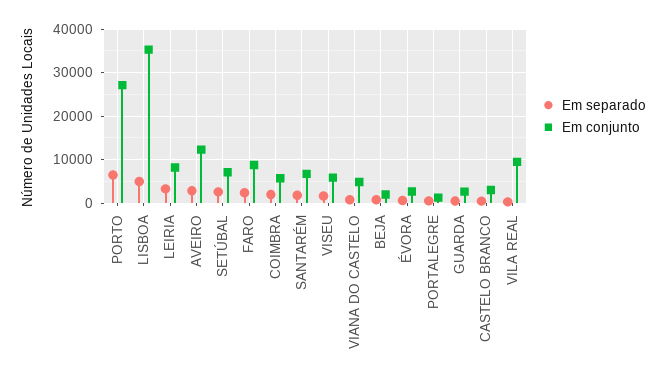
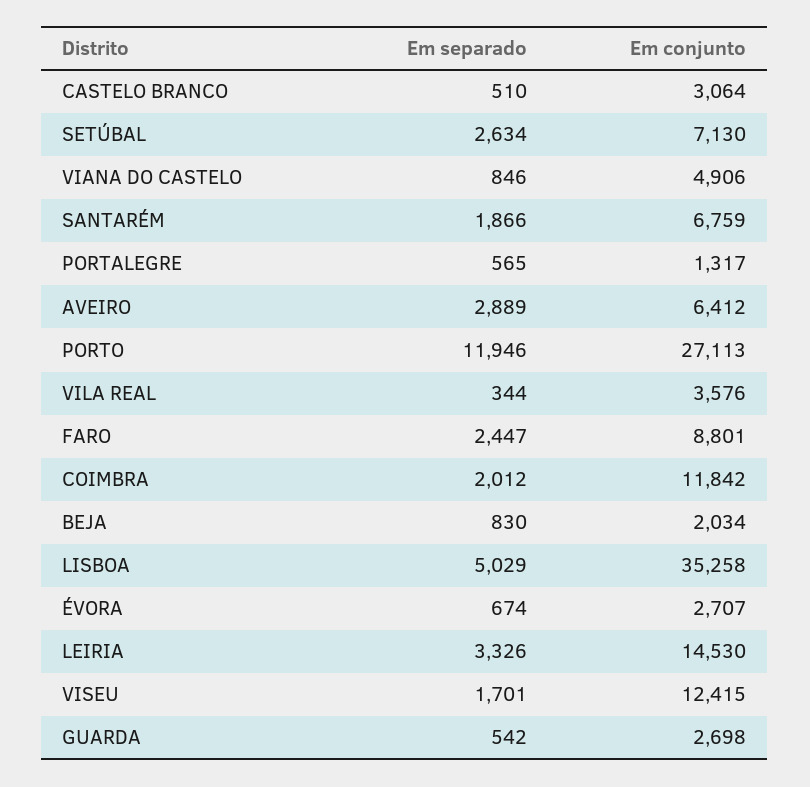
  {
    "Em separado": {
-     "PORTO": 6000,
+     "PORTO": 11946,
      "LISBOA": 5029,
      "LEIRIA": 3326,
      "AVEIRO": 2889,
      "SETÚBAL": 2634,
      "FARO": 2447,
      "COIMBRA": 2012,
      "SANTARÉM": 1866,
      "VISEU": 1701,
      "VIANA DO CASTELO": 846,
      "BEJA": 830,
      "ÉVORA": 674,
      "PORTALEGRE": 565,
      "GUARDA": 542,
      "CASTELO BRANCO": 510,
      "VILA REAL": 344
    },
    "Em conjunto": {
      "PORTO": 27113,
      "LISBOA": 35258,
-     "LEIRIA": 8000,
+     "LEIRIA": 14530,
-     "AVEIRO": 12000,
+     "AVEIRO": 6412,
      "SETÚBAL": 7130,
      "FARO": 8801,
-     "COIMBRA": 6000,
+     "COIMBRA": 11842,
      "SANTARÉM": 6759,
-     "VISEU": 6000,
+     "VISEU": 12415,
      "VIANA DO CASTELO": 4906,
      "BEJA": 2034,
      "ÉVORA": 2707,
      "PORTALEGRE": 1317,
      "GUARDA": 2698,
      "CASTELO BRANCO": 3064,
-     "VILA REAL": 10000
+     "VILA REAL": 3576
    }
  }

